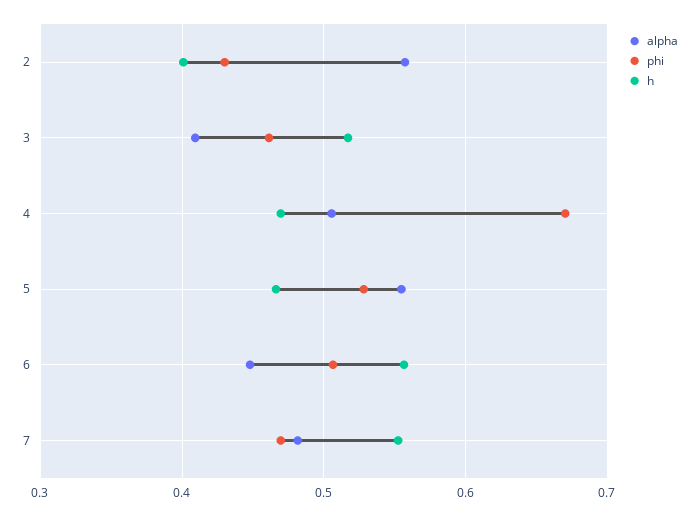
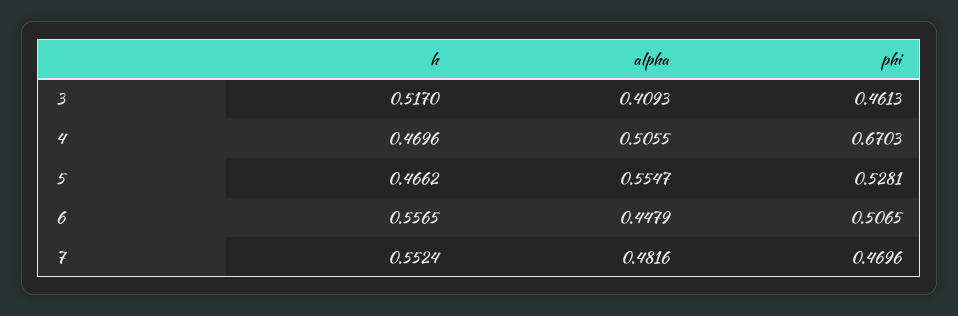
  {
    "alpha": {
-     "2": 0.56,
      "3": 0.4093,
      "4": 0.5055,
      "5": 0.5547,
      "6": 0.4479,
      "7": 0.4816
    },
    "phi": {
-     "2": 0.43,
      "3": 0.4613,
      "4": 0.6703,
      "5": 0.5281,
      "6": 0.5065,
      "7": 0.4696
    },
    "h": {
-     "2": 0.4,
      "3": 0.517,
      "4": 0.4696,
      "5": 0.4662,
      "6": 0.5565,
      "7": 0.5524
    }
  }

